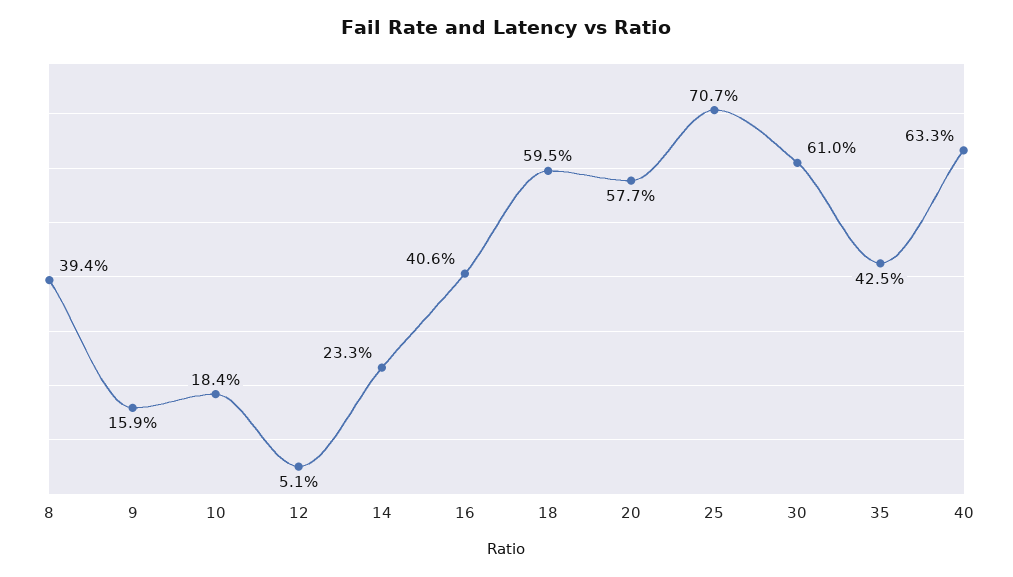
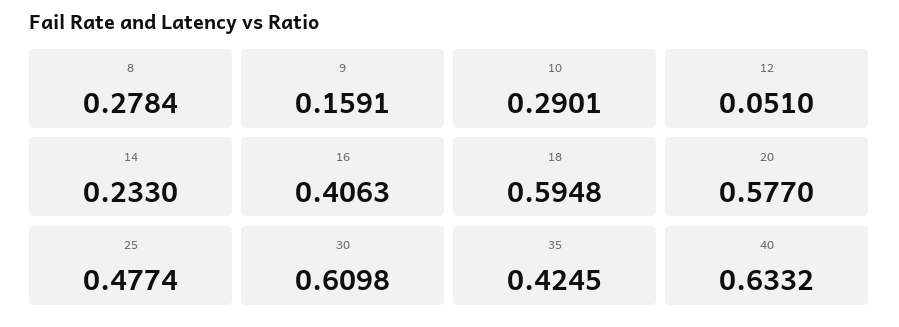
  {
-   "8": 0.394,
+   "8": 0.2784,
    "9": 0.1591,
-   "10": 0.184,
+   "10": 0.2901,
    "12": 0.051,
    "14": 0.233,
    "16": 0.4063,
    "18": 0.5948,
    "20": 0.577,
-   "25": 0.707,
+   "25": 0.4774,
    "30": 0.6098,
    "35": 0.4245,
    "40": 0.6332
  }

